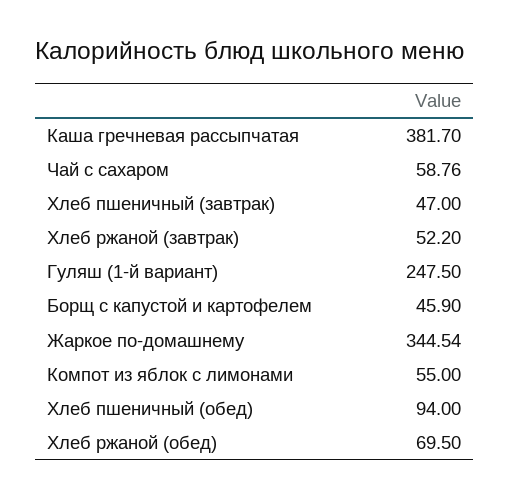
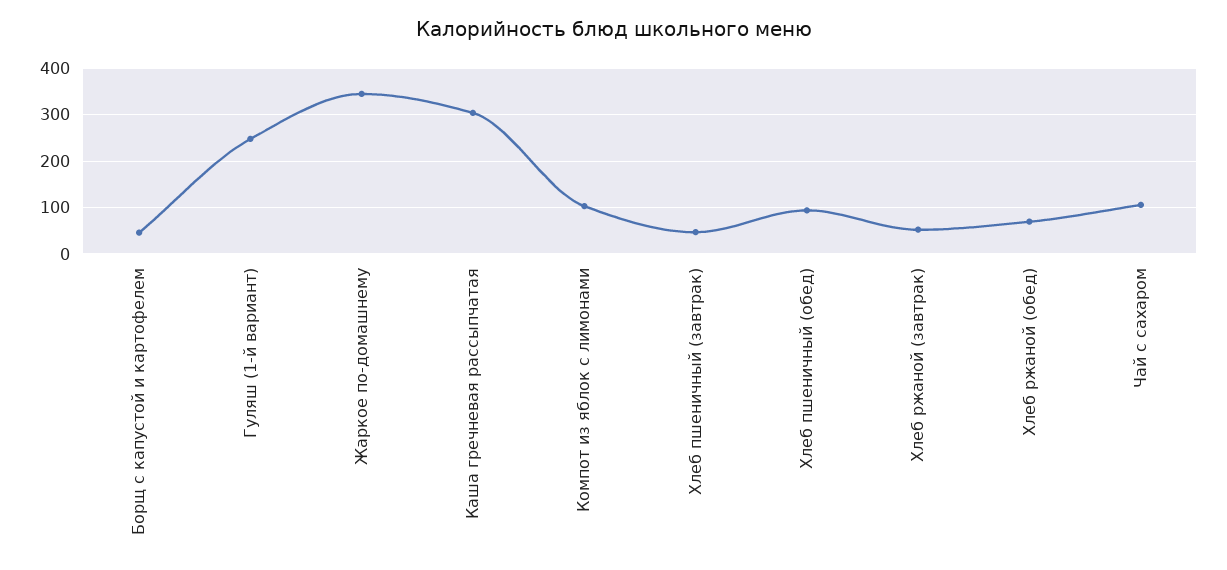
  {
-   "Каша гречневая рассыпчатая": 381.7,
+   "Каша гречневая рассыпчатая": 300,
-   "Чай с сахаром": 58.76,
+   "Чай с сахаром": 100,
    "Хлеб пшеничный (завтрак)": 47,
    "Хлеб ржаной (завтрак)": 52.2,
    "Гуляш (1-й вариант)": 247.5,
    "Борщ с капустой и картофелем": 45.9,
    "Жаркое по-домашнему": 344.54,
-   "Компот из яблок с лимонами": 55,
+   "Компот из яблок с лимонами": 100,
    "Хлеб пшеничный (обед)": 94,
    "Хлеб ржаной (обед)": 69.5
  }

